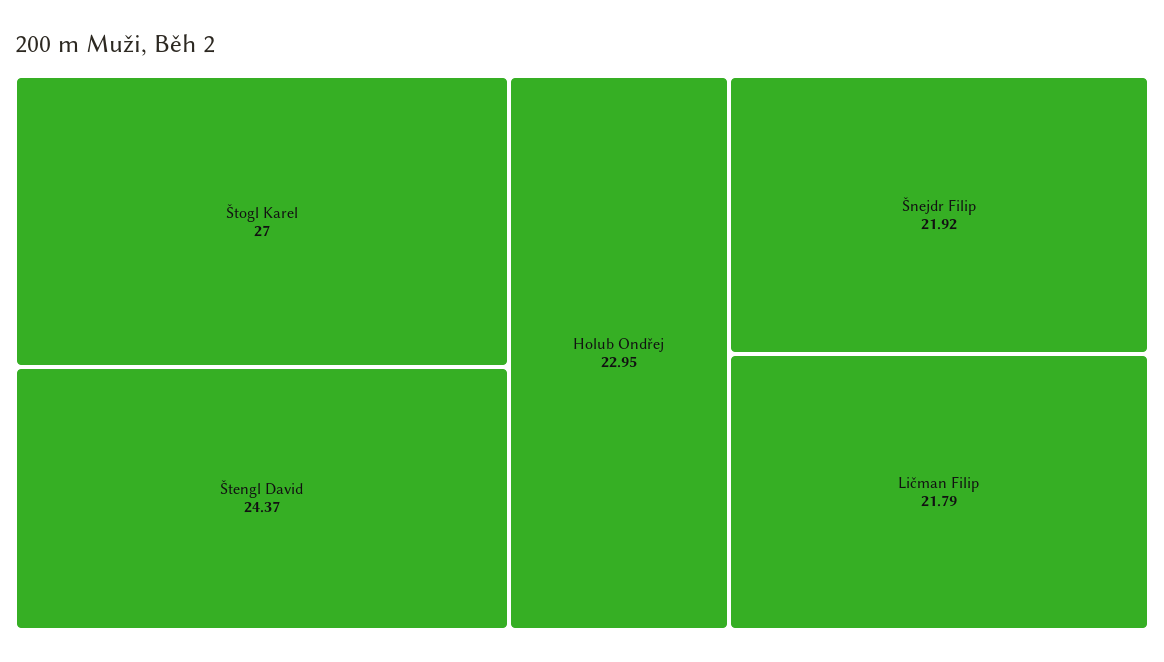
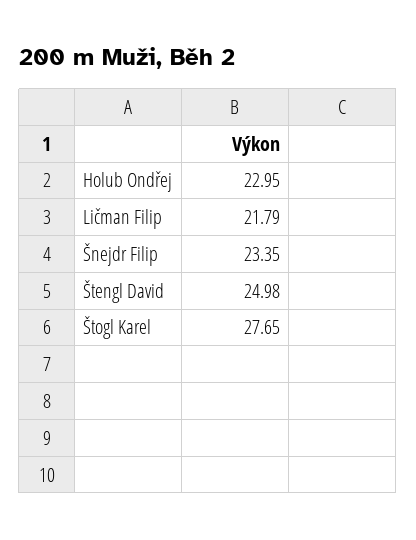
  {
-   "Štogl Karel": 27,
+   "Štogl Karel": 27.65,
-   "Štengl David": 24.37,
+   "Štengl David": 24.98,
    "Holub Ondřej": 22.95,
-   "Šnejdr Filip": 21.92,
+   "Šnejdr Filip": 23.35,
    "Ličman Filip": 21.79
  }

